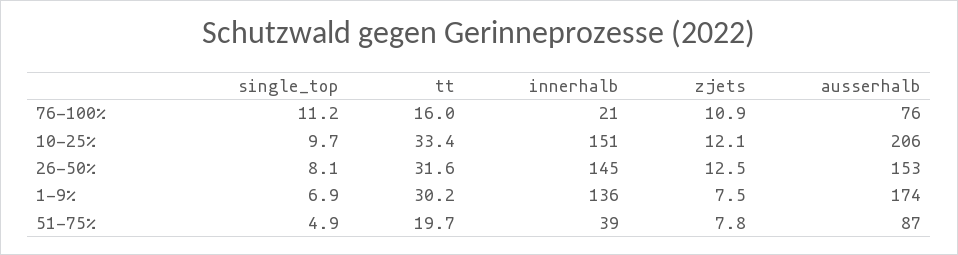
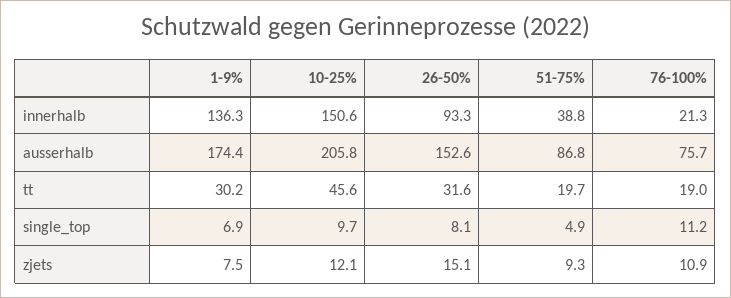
  {
    "single_top": {
      "76-100%": 11.2,
      "10-25%": 9.7,
      "26-50%": 8.1,
      "1-9%": 6.9,
      "51-75%": 4.9
    },
    "tt": {
-     "76-100%": 16,
+     "76-100%": 19,
-     "10-25%": 33.4,
+     "10-25%": 45.6,
      "26-50%": 31.6,
      "1-9%": 30.2,
      "51-75%": 19.7
    },
    "innerhalb": {
      "76-100%": 21.3,
      "10-25%": 150.6,
-     "26-50%": 145,
+     "26-50%": 93.3,
      "1-9%": 136.3,
      "51-75%": 38.8
    },
    "zjets": {
      "76-100%": 10.9,
      "10-25%": 12.1,
-     "26-50%": 12.5,
+     "26-50%": 15.1,
      "1-9%": 7.5,
-     "51-75%": 7.8
+     "51-75%": 9.3
    },
    "ausserhalb": {
      "76-100%": 75.7,
      "10-25%": 205.8,
      "26-50%": 152.6,
      "1-9%": 174.4,
      "51-75%": 86.8
    }
  }

